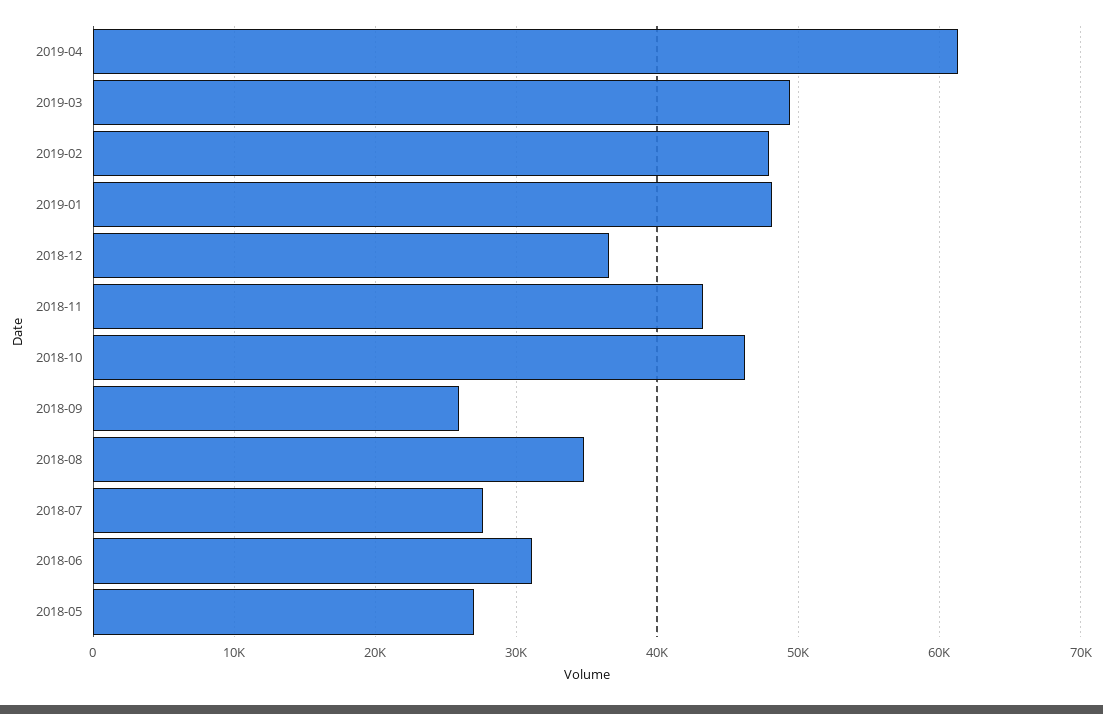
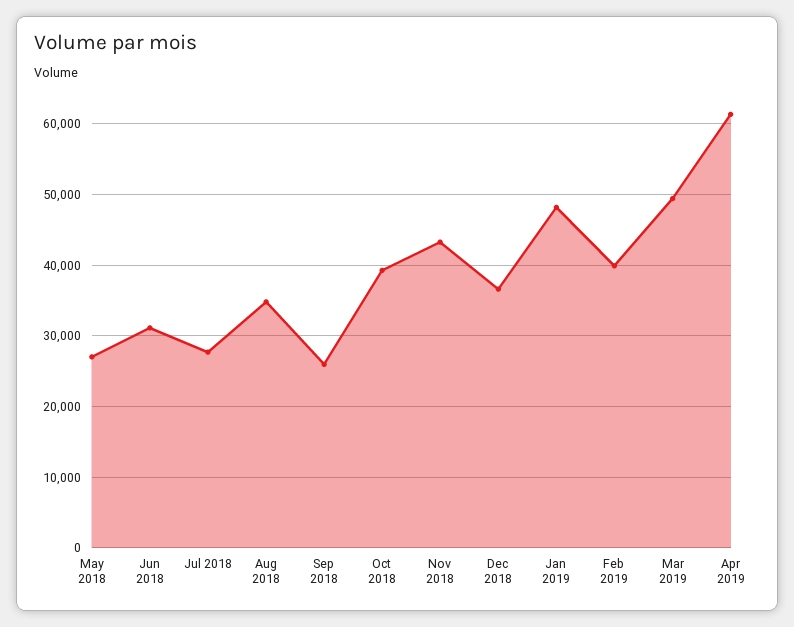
  {
    "2019-04": 61000,
    "2019-03": 49000,
-   "2019-02": 48000,
+   "2019-02": 40000,
    "2019-01": 48000,
    "2018-12": 37000,
    "2018-11": 43000,
-   "2018-10": 46000,
+   "2018-10": 39000,
    "2018-09": 26000,
    "2018-08": 35000,
    "2018-07": 28000,
    "2018-06": 31000,
    "2018-05": 27000
  }

